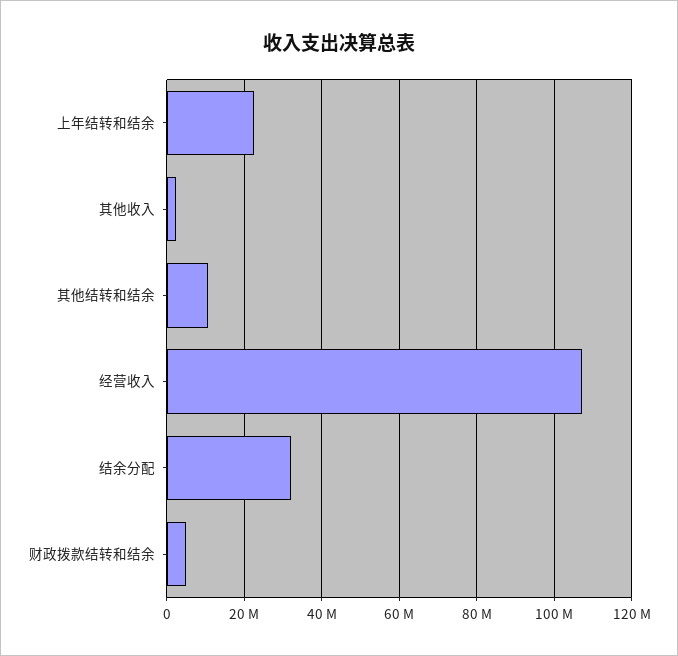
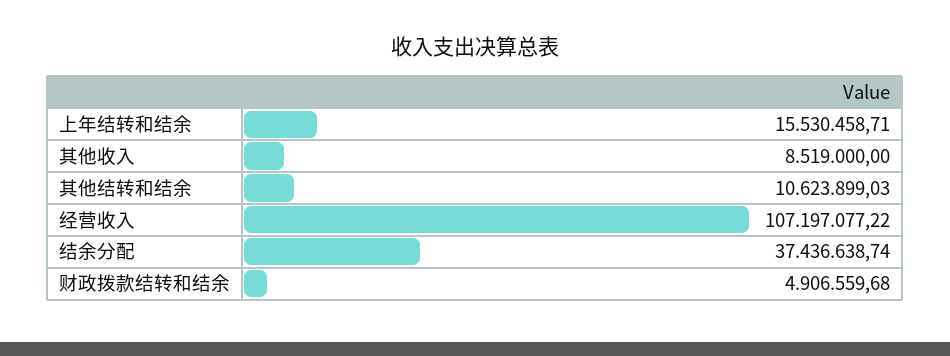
  {
-   "上年结转和结余": 22000000,
+   "上年结转和结余": 15530458.71,
-   "其他收入": 2000000,
+   "其他收入": 8519000,
    "其他结转和结余": 10623899.03,
    "经营收入": 107197077.22,
-   "结余分配": 32000000,
+   "结余分配": 37436638.74,
    "财政拨款结转和结余": 4906559.68
  }

